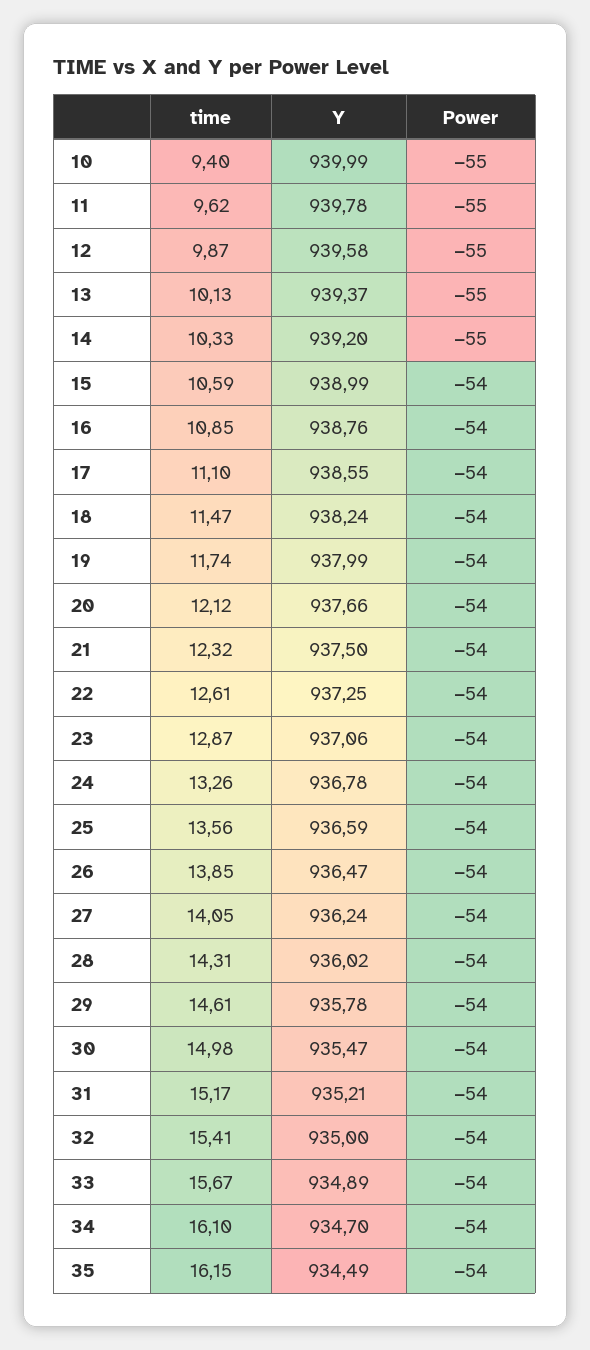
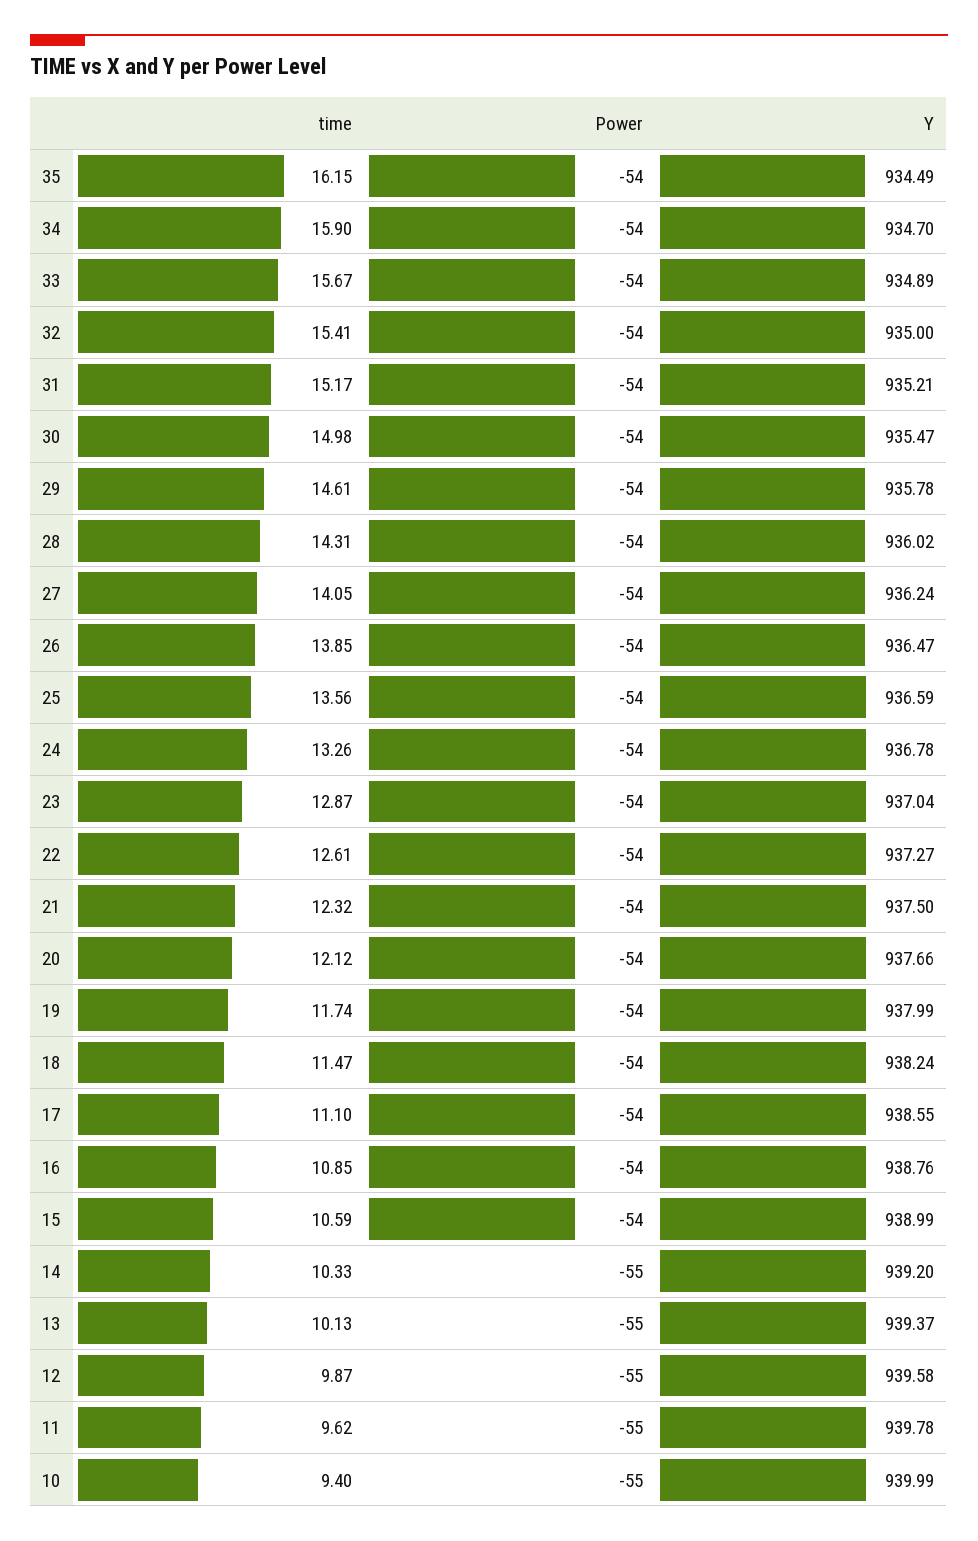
  {
    "time": {
      "10": 9.4,
      "11": 9.62,
      "12": 9.87,
      "13": 10.13,
      "14": 10.33,
      "15": 10.59,
      "16": 10.85,
      "17": 11.1,
      "18": 11.47,
      "19": 11.74,
      "20": 12.12,
      "21": 12.32,
      "22": 12.61,
      "23": 12.87,
      "24": 13.26,
      "25": 13.56,
      "26": 13.85,
      "27": 14.05,
      "28": 14.31,
      "29": 14.61,
      "30": 14.98,
      "31": 15.17,
      "32": 15.41,
      "33": 15.67,
-     "34": 16.1,
+     "34": 15.9,
      "35": 16.15
    },
    "Y": {
      "10": 939.99,
      "11": 939.78,
      "12": 939.58,
      "13": 939.37,
      "14": 939.2,
      "15": 938.99,
      "16": 938.76,
      "17": 938.55,
      "18": 938.24,
      "19": 937.99,
      "20": 937.66,
      "21": 937.5,
-     "22": 937.25,
+     "22": 937.27,
-     "23": 937.06,
+     "23": 937.04,
      "24": 936.78,
      "25": 936.59,
      "26": 936.47,
      "27": 936.24,
      "28": 936.02,
      "29": 935.78,
      "30": 935.47,
      "31": 935.21,
      "32": 935,
      "33": 934.89,
      "34": 934.7,
      "35": 934.49
    },
    "Power": {
      "10": -55,
      "11": -55,
      "12": -55,
      "13": -55,
      "14": -55,
      "15": -54,
      "16": -54,
      "17": -54,
      "18": -54,
      "19": -54,
      "20": -54,
      "21": -54,
      "22": -54,
      "23": -54,
      "24": -54,
      "25": -54,
      "26": -54,
      "27": -54,
      "28": -54,
      "29": -54,
      "30": -54,
      "31": -54,
      "32": -54,
      "33": -54,
      "34": -54,
      "35": -54
    }
  }

